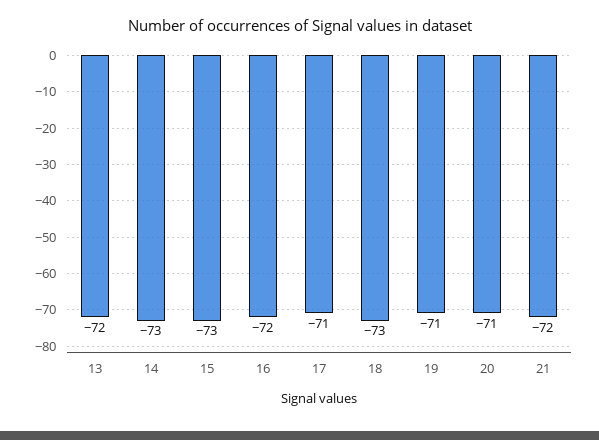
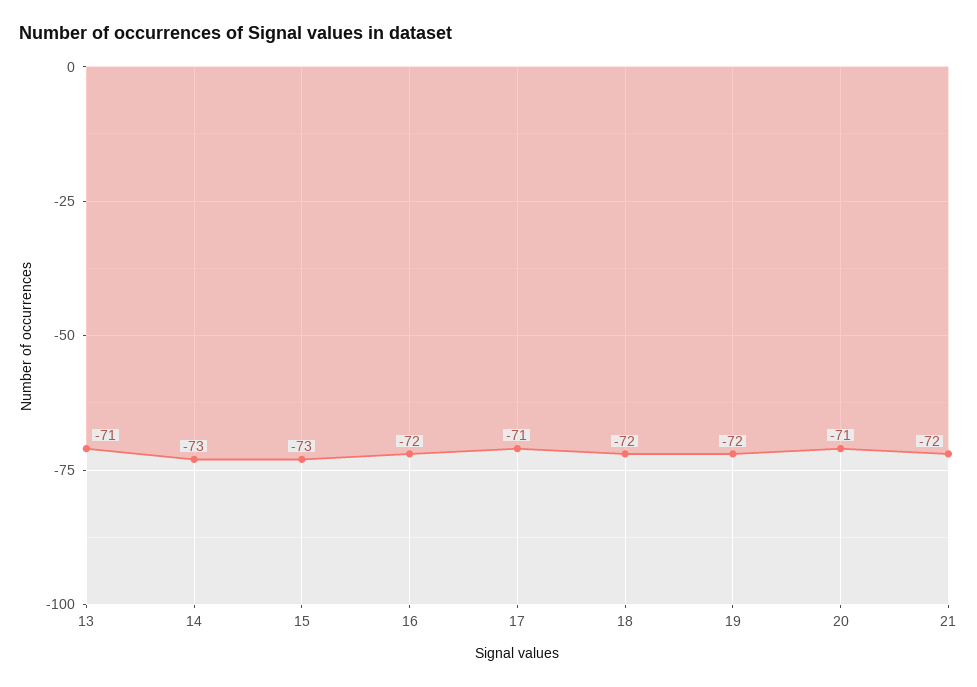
  {
-   "13": -72,
+   "13": -71,
    "14": -73,
    "15": -73,
    "16": -72,
    "17": -71,
-   "18": -73,
+   "18": -72,
-   "19": -71,
+   "19": -72,
    "20": -71,
    "21": -72
  }

